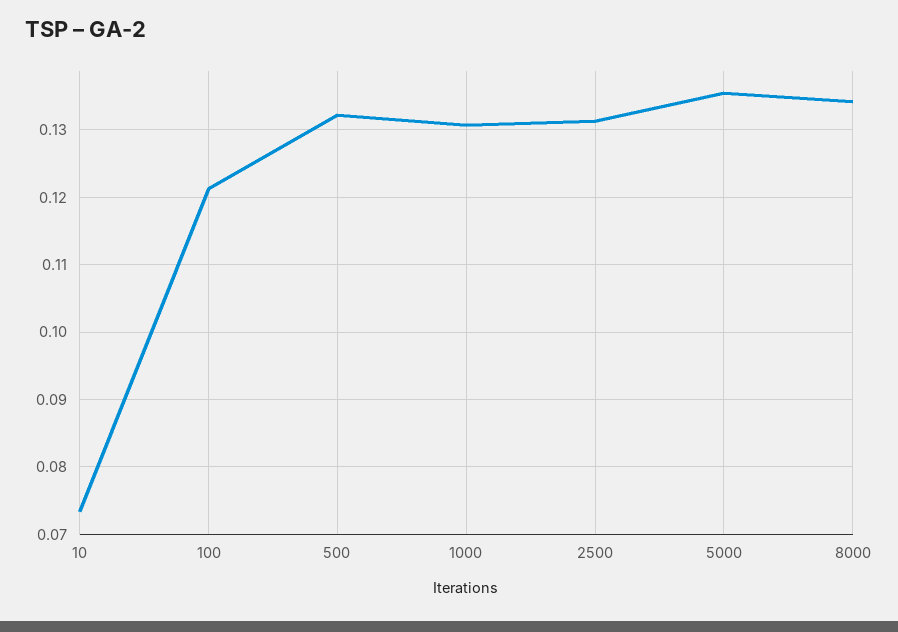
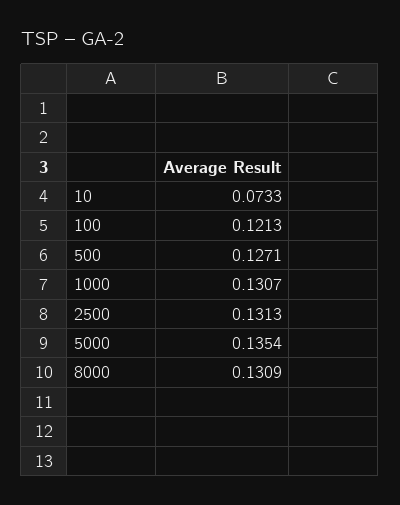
  {
    "10": 0.0733,
    "100": 0.1213,
-   "500": 0.132,
+   "500": 0.1271,
    "1000": 0.1307,
    "2500": 0.1313,
    "5000": 0.1354,
-   "8000": 0.134
+   "8000": 0.1309
  }

